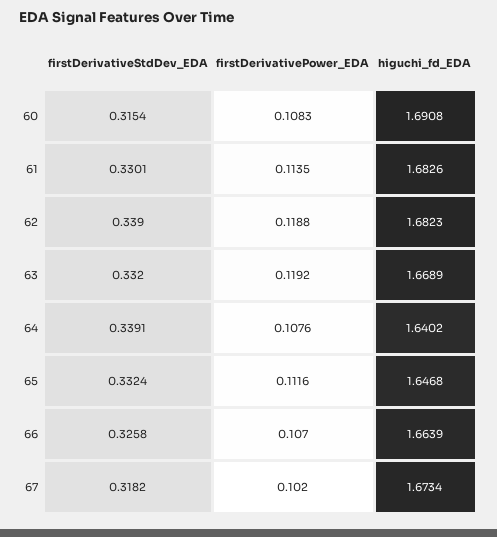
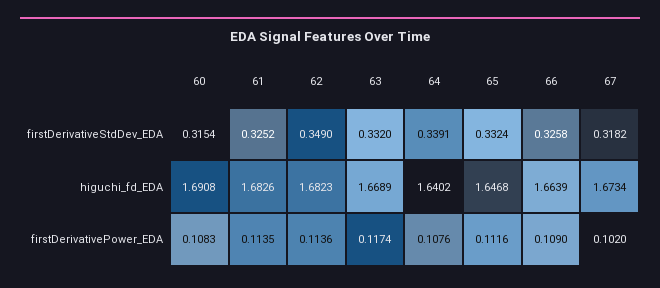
  {
    "firstDerivativeStdDev_EDA": {
      "60": 0.3154,
-     "61": 0.3301,
+     "61": 0.3252,
-     "62": 0.339,
+     "62": 0.349,
      "63": 0.332,
      "64": 0.3391,
      "65": 0.3324,
      "66": 0.3258,
      "67": 0.3182
    },
    "firstDerivativePower_EDA": {
      "60": 0.1083,
      "61": 0.1135,
-     "62": 0.1188,
+     "62": 0.1136,
-     "63": 0.1192,
+     "63": 0.1174,
      "64": 0.1076,
      "65": 0.1116,
-     "66": 0.107,
+     "66": 0.109,
      "67": 0.102
    },
    "higuchi_fd_EDA": {
      "60": 1.6908,
      "61": 1.6826,
      "62": 1.6823,
      "63": 1.6689,
      "64": 1.6402,
      "65": 1.6468,
      "66": 1.6639,
      "67": 1.6734
    }
  }

